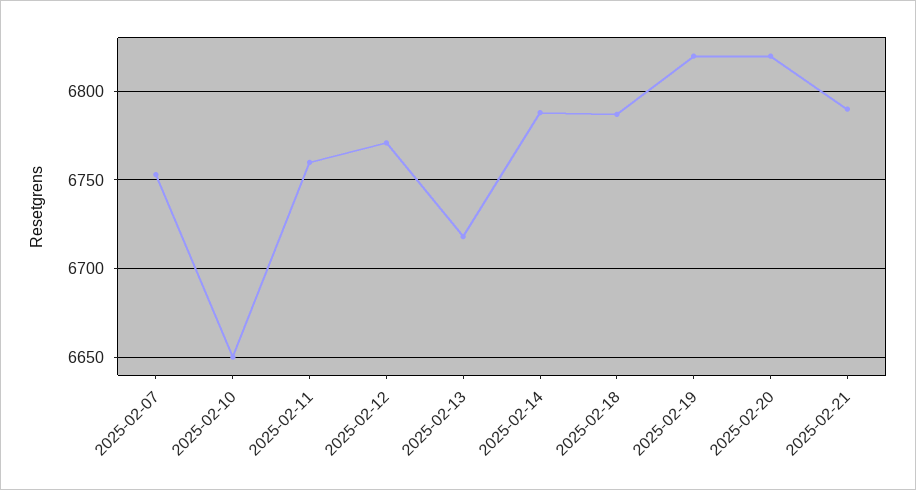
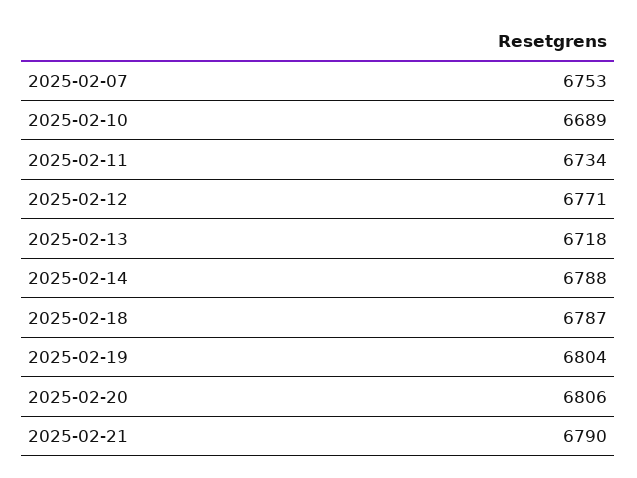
  {
    "2025-02-07": 6753,
-   "2025-02-10": 6650,
+   "2025-02-10": 6689,
-   "2025-02-11": 6760,
+   "2025-02-11": 6734,
    "2025-02-12": 6771,
    "2025-02-13": 6718,
    "2025-02-14": 6788,
    "2025-02-18": 6787,
-   "2025-02-19": 6820,
+   "2025-02-19": 6804,
-   "2025-02-20": 6820,
+   "2025-02-20": 6806,
    "2025-02-21": 6790
  }

